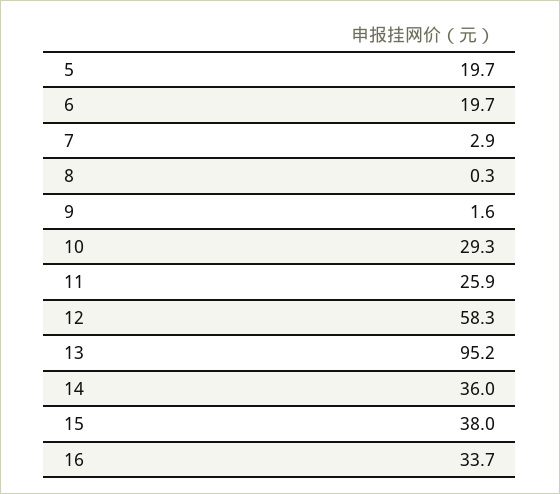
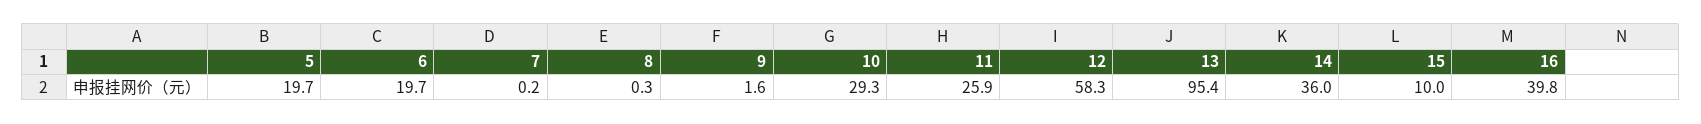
  {
    "5": 19.7,
    "6": 19.7,
-   "7": 2.9,
+   "7": 0.2,
    "8": 0.3,
    "9": 1.6,
    "10": 29.3,
    "11": 25.9,
    "12": 58.3,
-   "13": 95.2,
+   "13": 95.4,
    "14": 36,
-   "15": 38,
+   "15": 10,
-   "16": 33.7
+   "16": 39.8
  }

